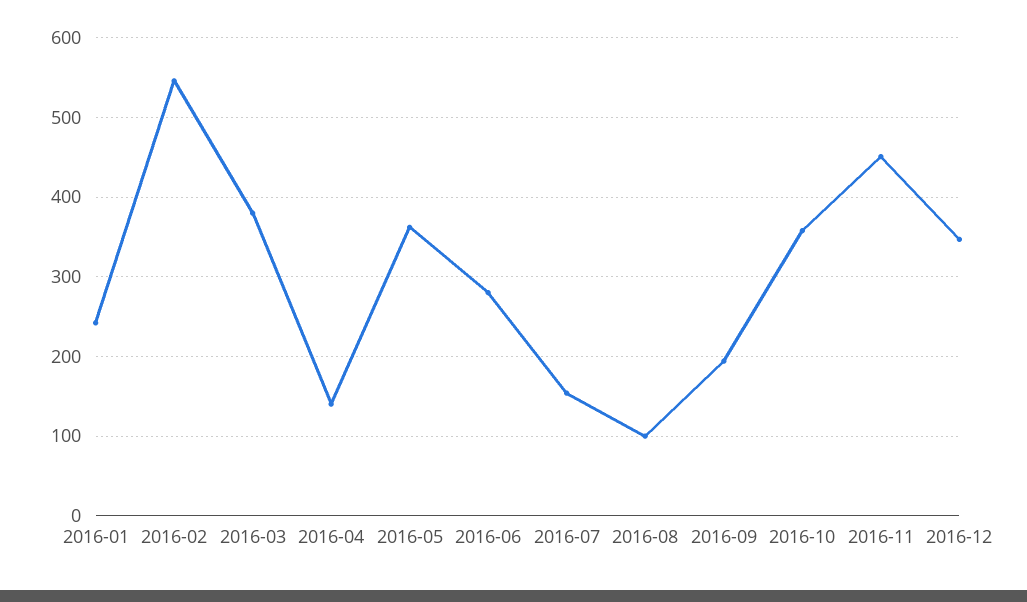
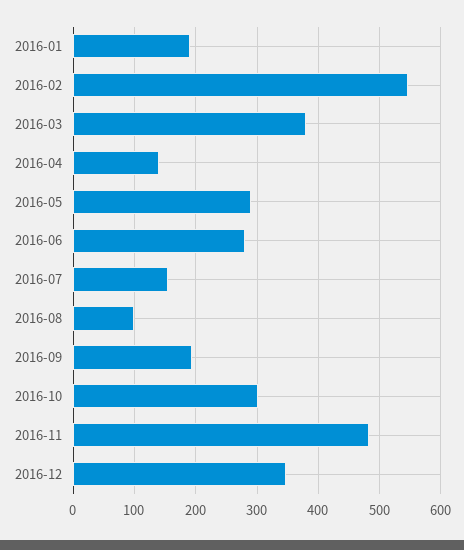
  {
-   "2016-01": 240,
+   "2016-01": 190,
    "2016-02": 550,
    "2016-03": 380,
    "2016-04": 140,
-   "2016-05": 360,
+   "2016-05": 290,
    "2016-06": 280,
    "2016-07": 150,
    "2016-08": 100,
    "2016-09": 190,
-   "2016-10": 360,
+   "2016-10": 300,
-   "2016-11": 450,
+   "2016-11": 480,
    "2016-12": 350
  }

